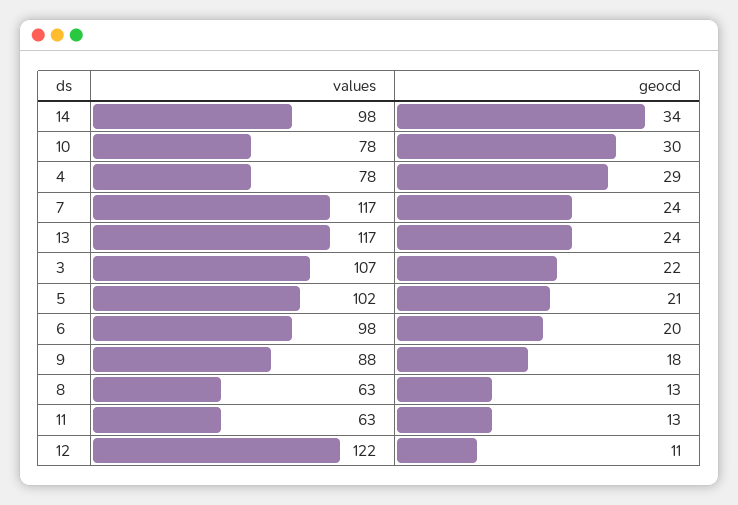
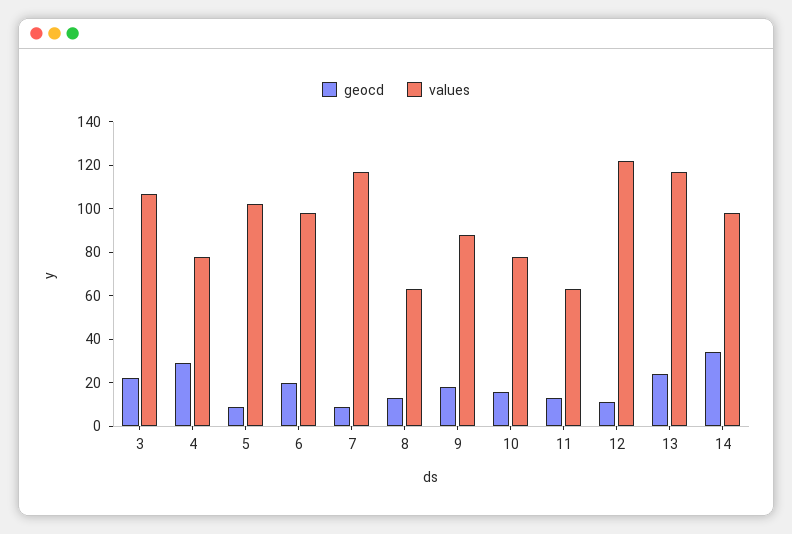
  {
    "values": {
      "14": 98,
      "10": 78,
      "4": 78,
      "7": 117,
      "13": 117,
      "3": 107,
      "5": 102,
      "6": 98,
      "9": 88,
      "8": 63,
      "11": 63,
      "12": 122
    },
    "geocd": {
      "14": 34,
-     "10": 30,
+     "10": 15,
      "4": 29,
-     "7": 24,
+     "7": 10,
      "13": 24,
      "3": 22,
-     "5": 21,
+     "5": 10,
      "6": 20,
      "9": 18,
      "8": 13,
      "11": 13,
      "12": 11
    }
  }

